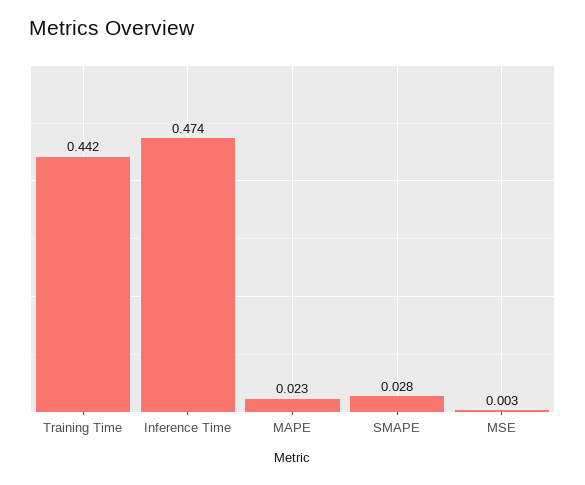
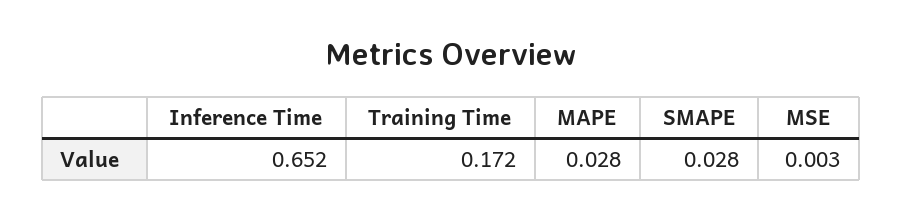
  {
-   "Training Time": 0.442,
+   "Training Time": 0.172,
-   "Inference Time": 0.474,
+   "Inference Time": 0.652,
-   "MAPE": 0.023,
+   "MAPE": 0.028,
    "SMAPE": 0.028,
    "MSE": 0.003
  }

